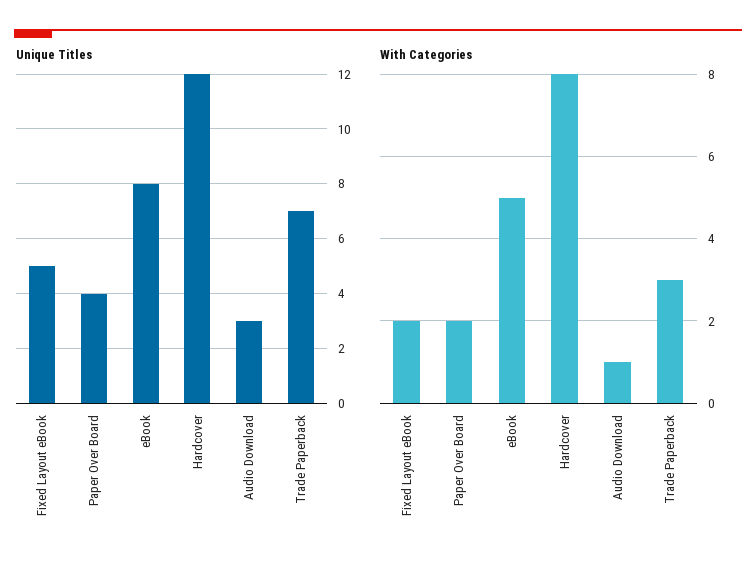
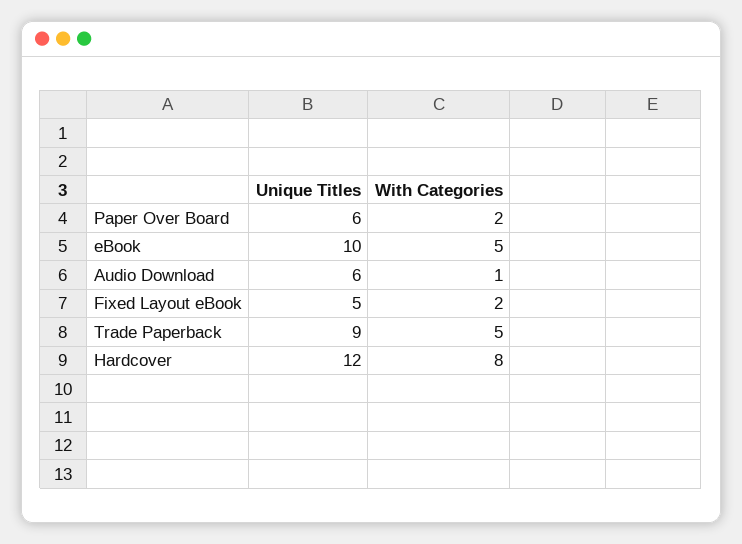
  {
    "Unique Titles": {
      "Fixed Layout eBook": 5,
-     "Paper Over Board": 4,
+     "Paper Over Board": 6,
-     "eBook": 8,
+     "eBook": 10,
      "Hardcover": 12,
-     "Audio Download": 3,
+     "Audio Download": 6,
-     "Trade Paperback": 7
+     "Trade Paperback": 9
    },
    "With Categories": {
      "Fixed Layout eBook": 2,
      "Paper Over Board": 2,
      "eBook": 5,
      "Hardcover": 8,
      "Audio Download": 1,
-     "Trade Paperback": 3
+     "Trade Paperback": 5
    }
  }

